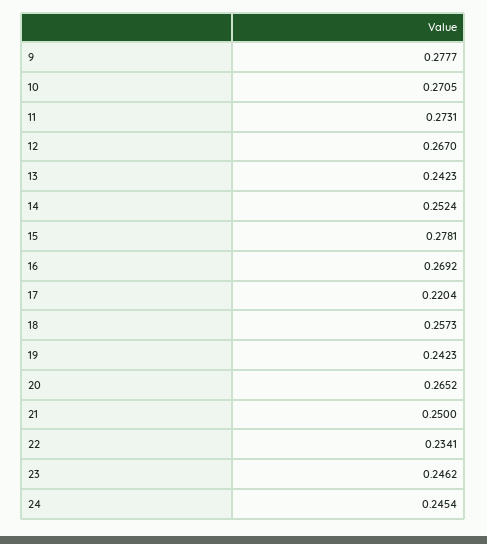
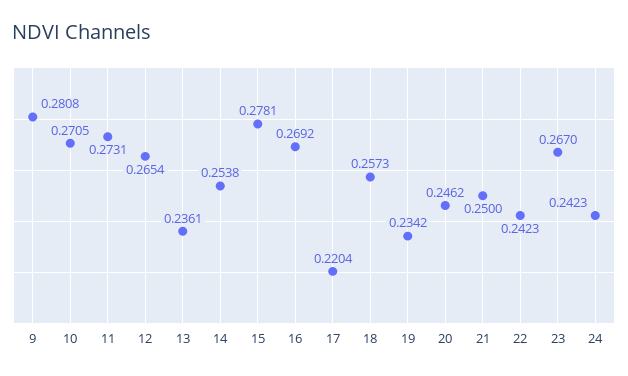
  {
-   "9": 0.2777,
+   "9": 0.2808,
    "10": 0.2705,
    "11": 0.2731,
-   "12": 0.267,
+   "12": 0.2654,
-   "13": 0.2423,
+   "13": 0.2361,
-   "14": 0.2524,
+   "14": 0.2538,
    "15": 0.2781,
    "16": 0.2692,
    "17": 0.2204,
    "18": 0.2573,
-   "19": 0.2423,
+   "19": 0.2342,
-   "20": 0.2652,
+   "20": 0.2462,
    "21": 0.25,
-   "22": 0.2341,
+   "22": 0.2423,
-   "23": 0.2462,
+   "23": 0.267,
-   "24": 0.2454
+   "24": 0.2423
  }

